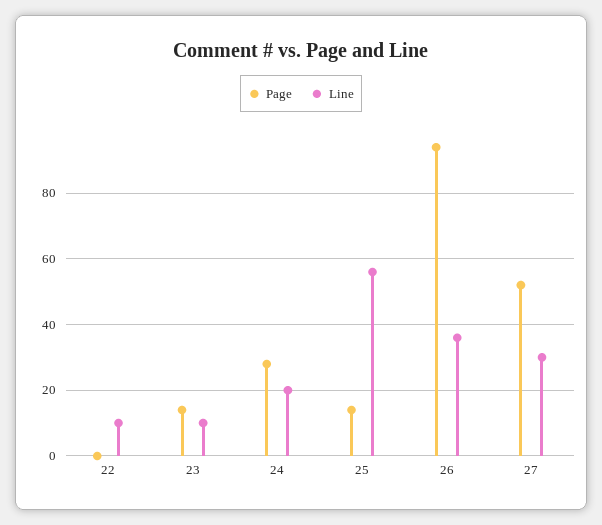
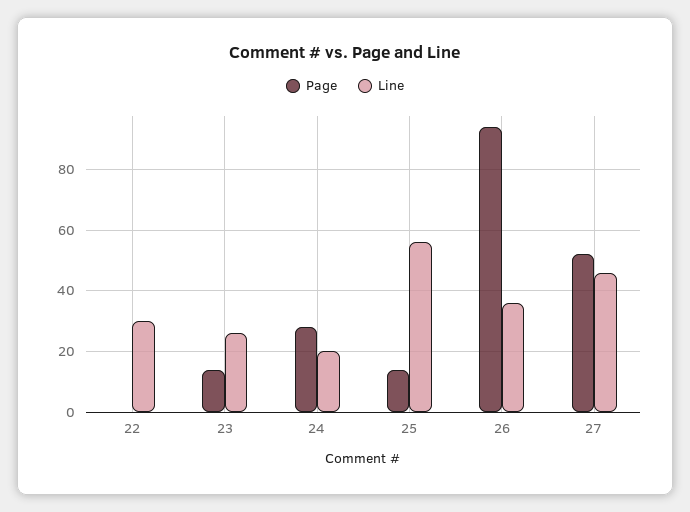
  {
    "Page": {
      "22": 0,
      "23": 15,
      "24": 30,
      "25": 15,
      "26": 95,
      "27": 50
    },
    "Line": {
-     "22": 10,
+     "22": 30,
-     "23": 10,
+     "23": 25,
      "24": 20,
      "25": 55,
      "26": 35,
-     "27": 30
+     "27": 45
    }
  }

